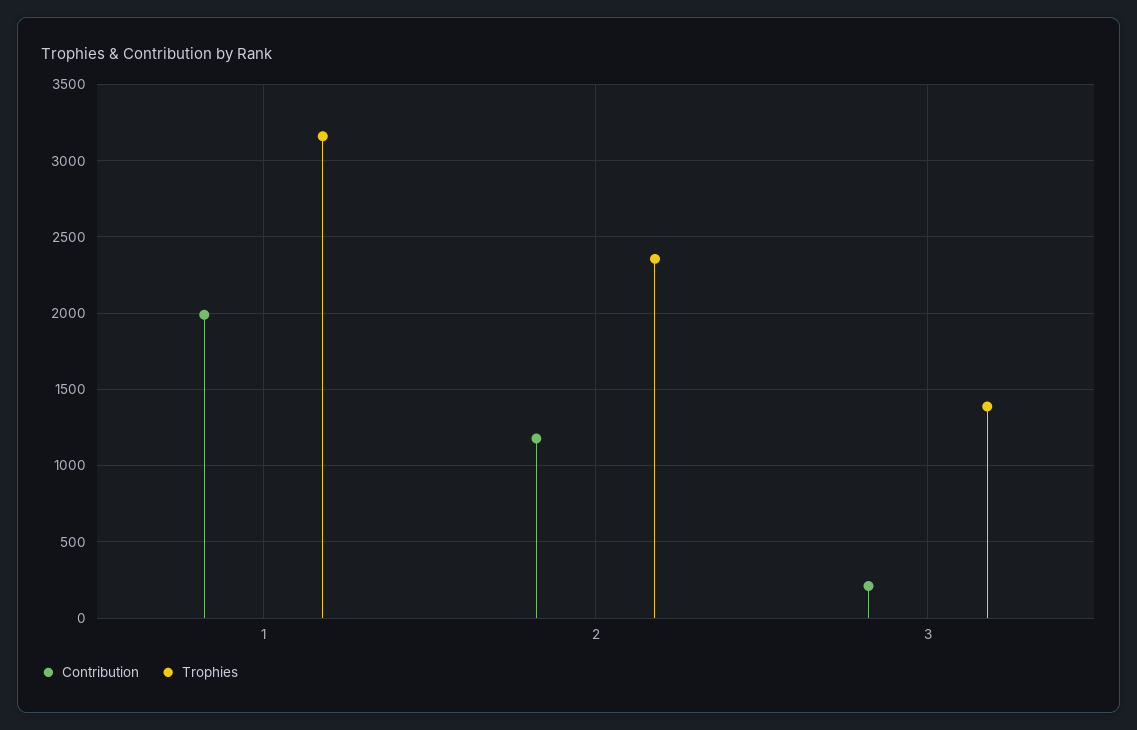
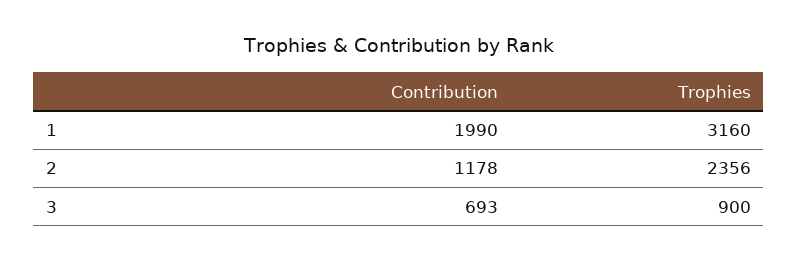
  {
    "Contribution": {
      "1": 1990,
      "2": 1178,
-     "3": 200
+     "3": 693
    },
    "Trophies": {
      "1": 3160,
      "2": 2356,
-     "3": 1400
+     "3": 900
    }
  }

